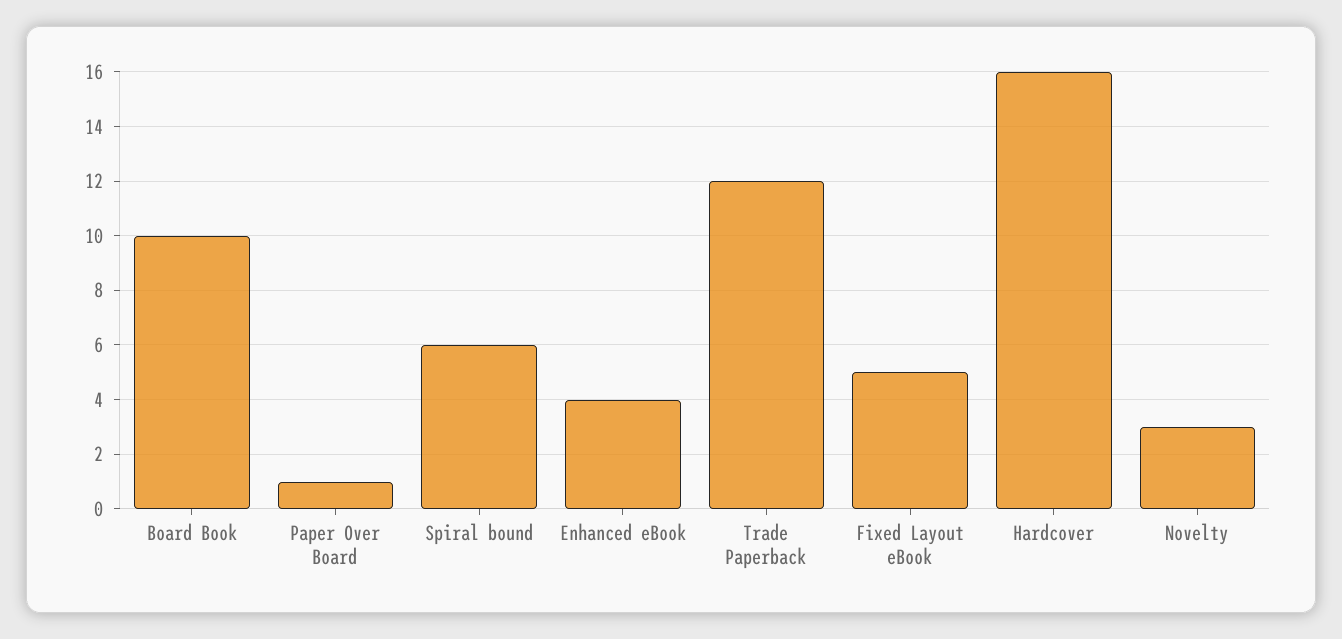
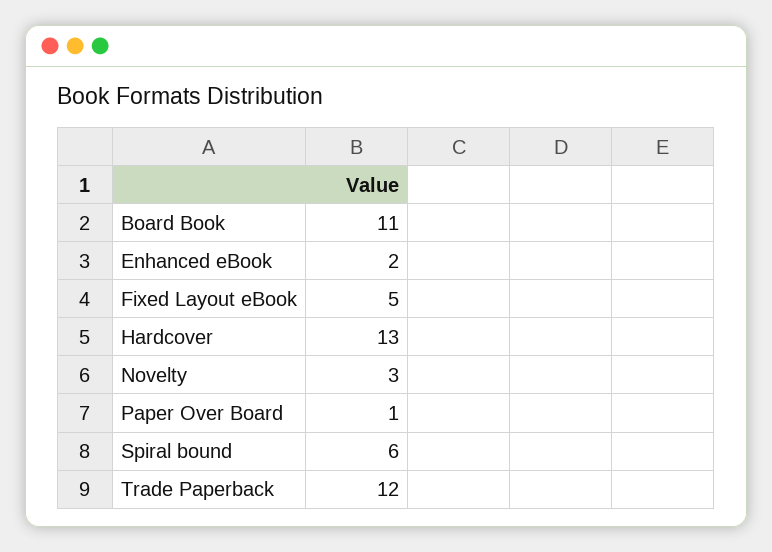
  {
-   "Board Book": 10,
+   "Board Book": 11,
    "Paper Over Board": 1,
    "Spiral bound": 6,
-   "Enhanced eBook": 4,
+   "Enhanced eBook": 2,
    "Trade Paperback": 12,
    "Fixed Layout eBook": 5,
-   "Hardcover": 16,
+   "Hardcover": 13,
    "Novelty": 3
  }

